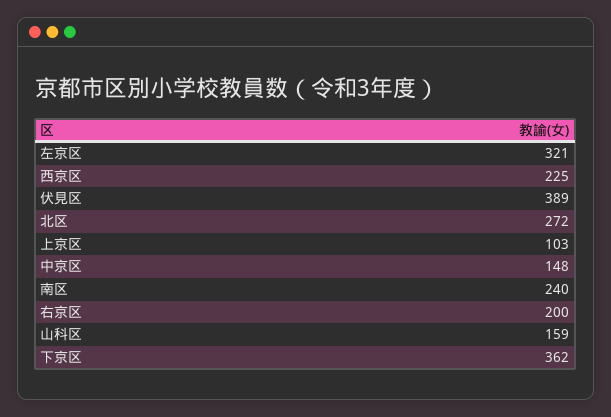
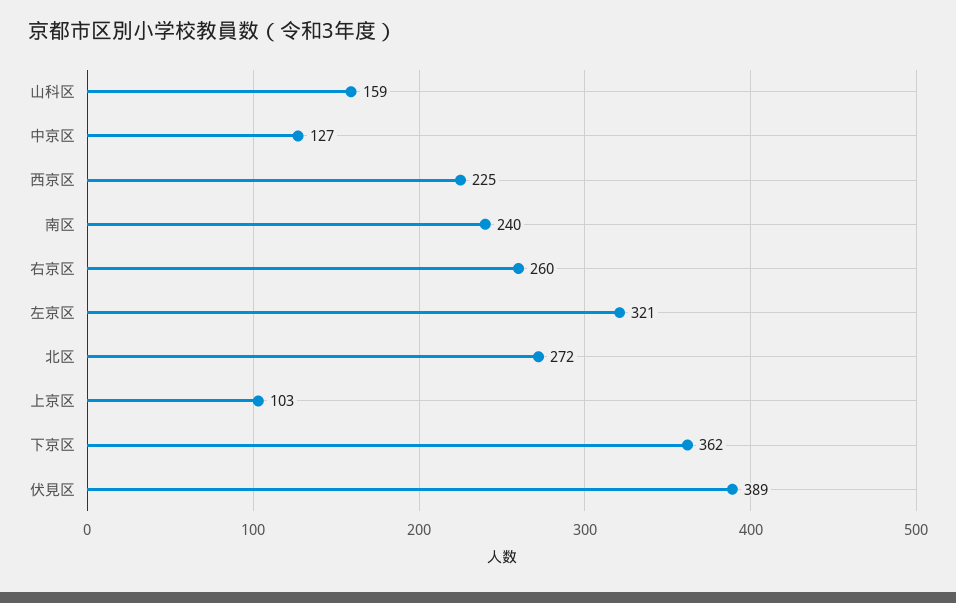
  {
    "左京区": 321,
    "西京区": 225,
    "伏見区": 389,
    "北区": 272,
    "上京区": 103,
-   "中京区": 148,
+   "中京区": 127,
    "南区": 240,
-   "右京区": 200,
+   "右京区": 260,
    "山科区": 159,
    "下京区": 362
  }

